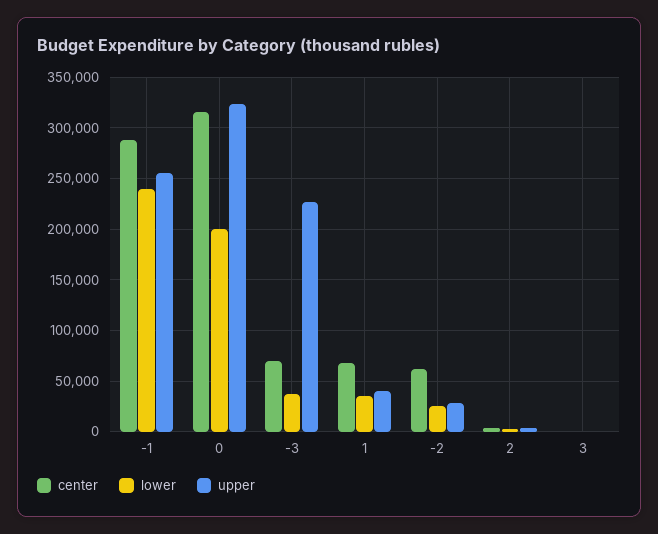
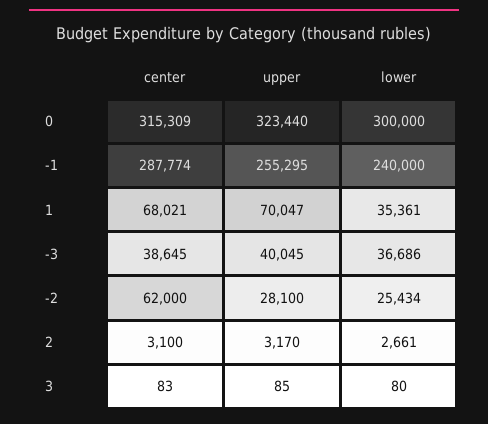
  {
    "center": {
      "-1": 287774,
      "0": 315309,
-     "-3": 70000,
+     "-3": 38645,
      "1": 68021,
      "-2": 62000,
      "2": 3100,
      "3": 83
    },
    "lower": {
      "-1": 240000,
-     "0": 200000,
+     "0": 300000,
      "-3": 36686,
      "1": 35361,
      "-2": 25434,
      "2": 2661,
      "3": 80
    },
    "upper": {
      "-1": 255295,
      "0": 323440,
-     "-3": 230000,
+     "-3": 40045,
-     "1": 40000,
+     "1": 70047,
      "-2": 28100,
      "2": 3170,
      "3": 85
    }
  }

